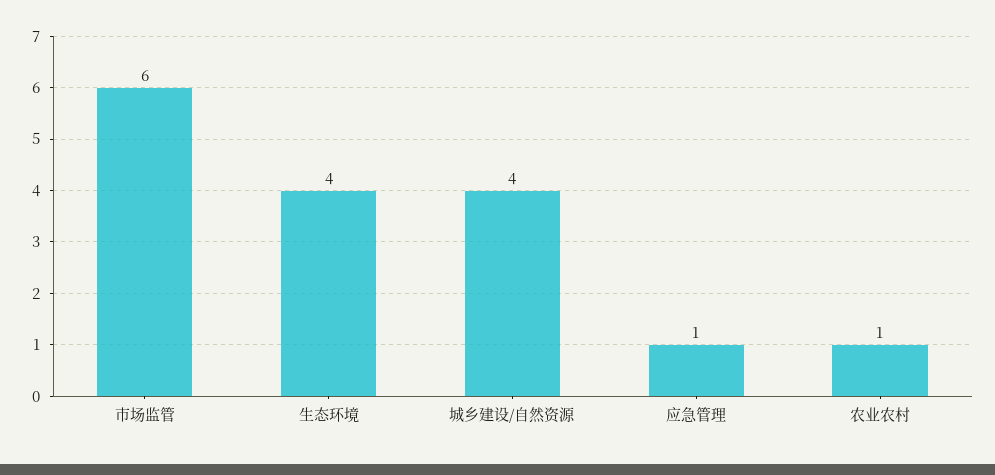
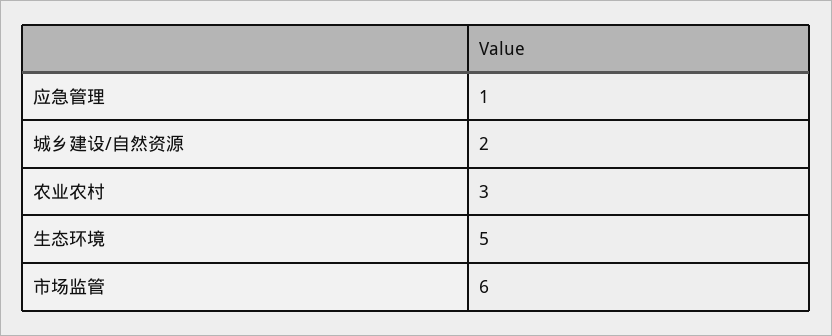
  {
    "市场监管": 6,
-   "生态环境": 4,
+   "生态环境": 5,
-   "城乡建设/自然资源": 4,
+   "城乡建设/自然资源": 2,
    "应急管理": 1,
-   "农业农村": 1
+   "农业农村": 3
  }

